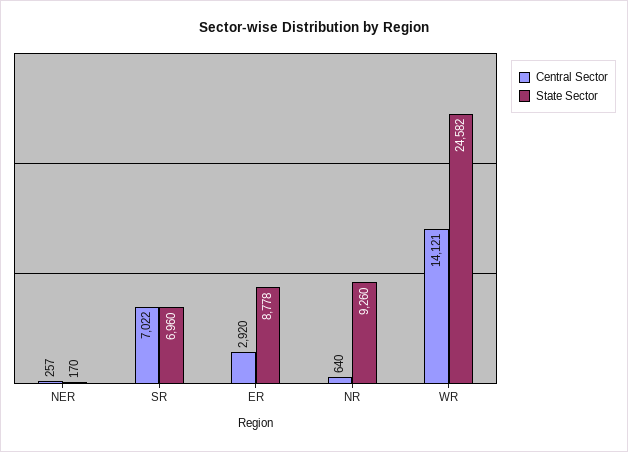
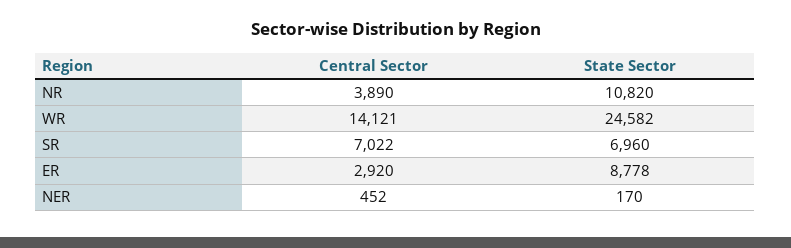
  {
    "Central Sector": {
-     "NER": 257,
+     "NER": 452,
      "SR": 7022,
      "ER": 2920,
-     "NR": 640,
+     "NR": 3890,
      "WR": 14121
    },
    "State Sector": {
      "NER": 170,
      "SR": 6960,
      "ER": 8778,
-     "NR": 9260,
+     "NR": 10820,
      "WR": 24582
    }
  }

